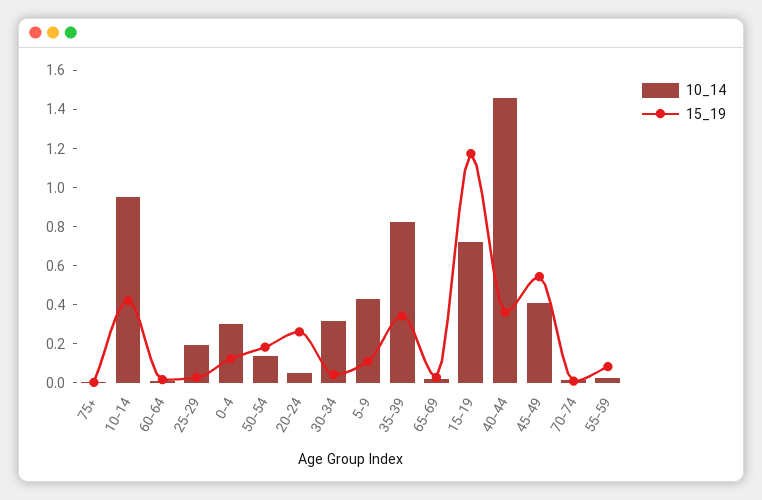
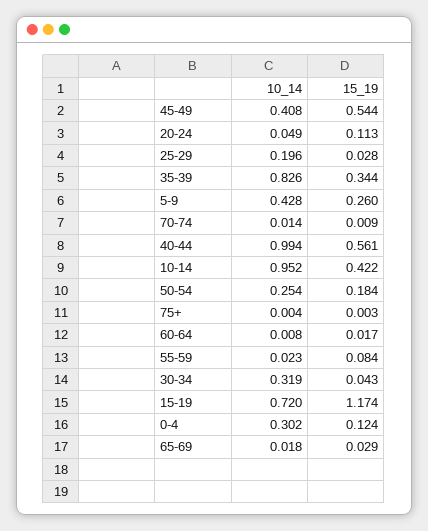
  {
    "10_14": {
      "75+": 0.004,
      "10-14": 0.952,
      "60-64": 0.008,
      "25-29": 0.196,
      "0-4": 0.302,
-     "50-54": 0.15,
+     "50-54": 0.254,
      "20-24": 0.049,
      "30-34": 0.319,
      "5-9": 0.428,
      "35-39": 0.826,
      "65-69": 0.018,
      "15-19": 0.72,
-     "40-44": 1.45,
+     "40-44": 0.994,
      "45-49": 0.408,
      "70-74": 0.014,
      "55-59": 0.023
    },
    "15_19": {
      "75+": 0.003,
      "10-14": 0.422,
      "60-64": 0.017,
      "25-29": 0.028,
      "0-4": 0.124,
      "50-54": 0.184,
-     "20-24": 0.25,
+     "20-24": 0.113,
      "30-34": 0.043,
-     "5-9": 0.1,
+     "5-9": 0.26,
      "35-39": 0.344,
      "65-69": 0.029,
      "15-19": 1.174,
-     "40-44": 0.35,
+     "40-44": 0.561,
      "45-49": 0.544,
      "70-74": 0.009,
      "55-59": 0.084
    }
  }

